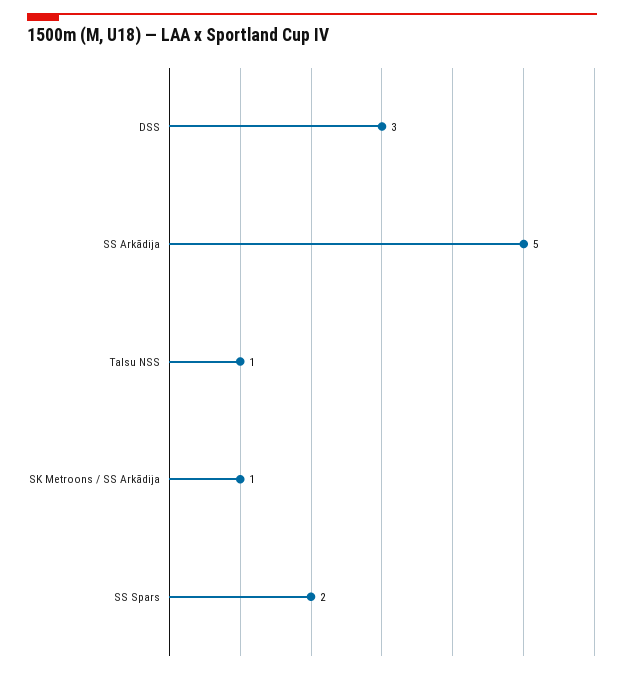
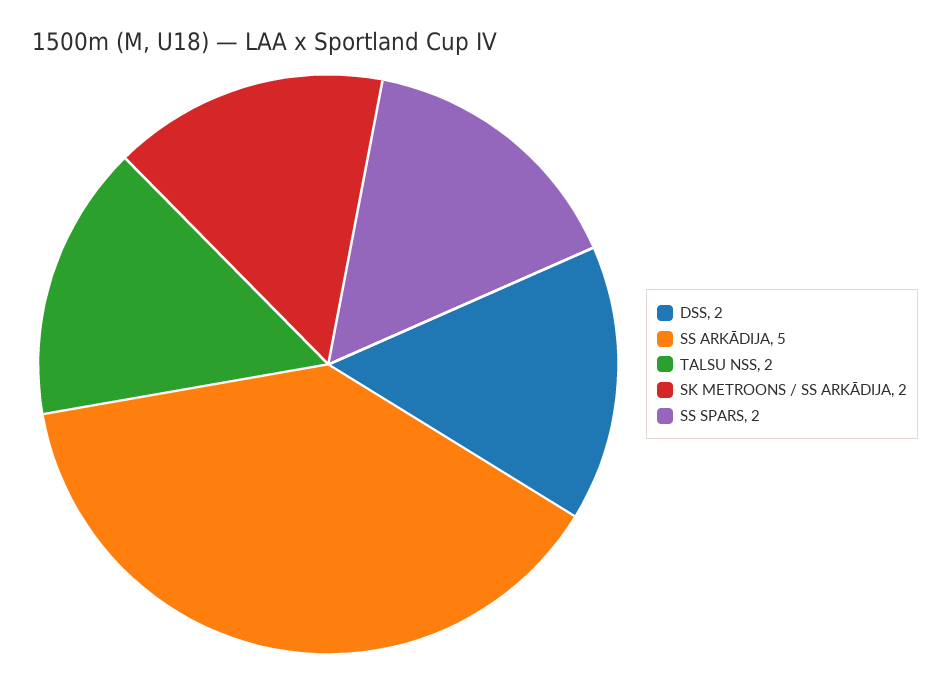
  {
-   "DSS": 3,
+   "DSS": 2,
    "SS Arkādija": 5,
-   "Talsu NSS": 1,
+   "Talsu NSS": 2,
-   "SK Metroons / SS Arkādija": 1,
+   "SK Metroons / SS Arkādija": 2,
    "SS Spars": 2
  }

